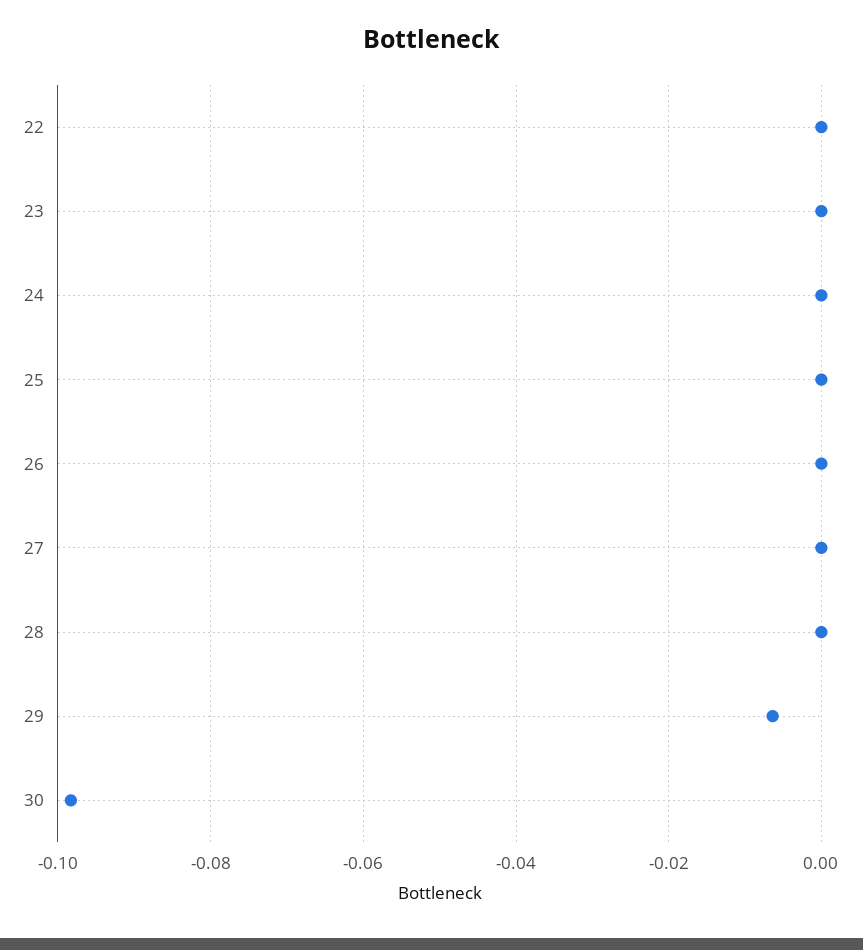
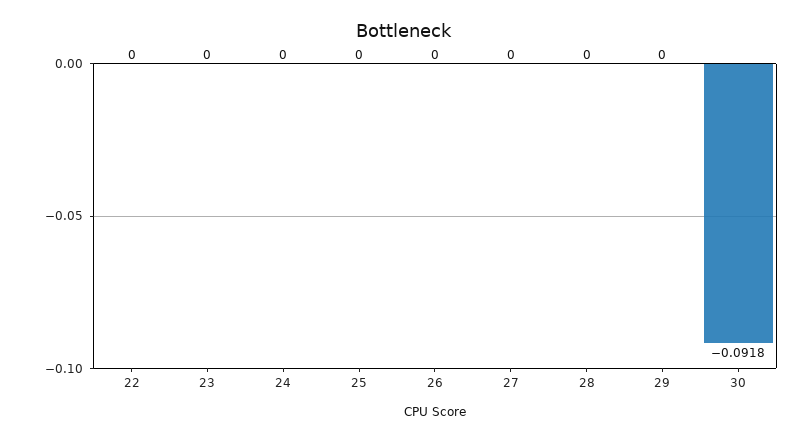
  {
    "22": 0,
    "23": 0,
    "24": 0,
    "25": 0,
    "26": 0,
    "27": 0,
    "28": 0,
-   "29": -0.006,
+   "29": 0,
-   "30": -0.098
+   "30": -0.0918
  }

